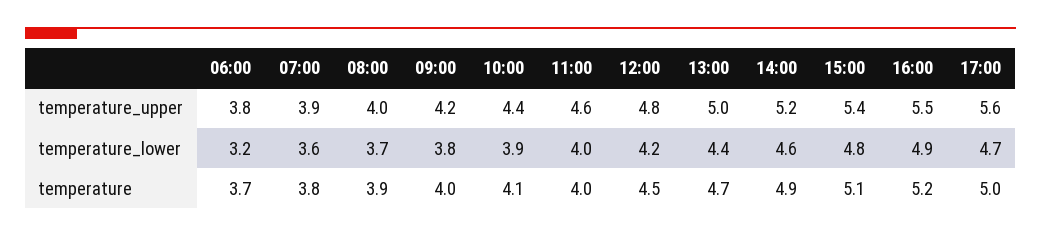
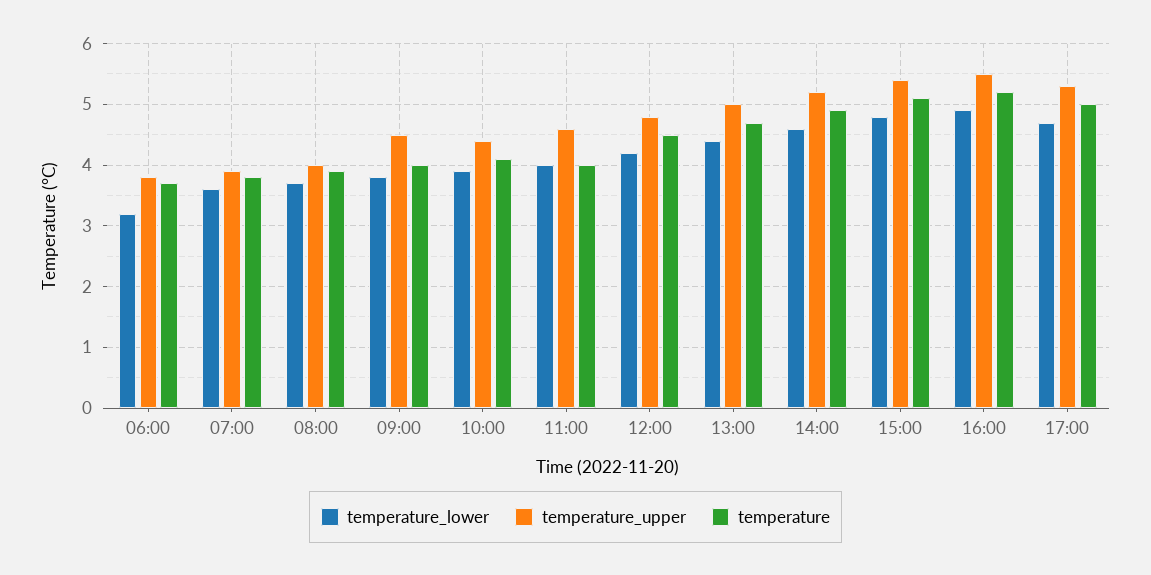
  {
    "temperature_upper": {
      "06:00": 3.8,
      "07:00": 3.9,
      "08:00": 4,
-     "09:00": 4.2,
+     "09:00": 4.5,
      "10:00": 4.4,
      "11:00": 4.6,
      "12:00": 4.8,
      "13:00": 5,
      "14:00": 5.2,
      "15:00": 5.4,
      "16:00": 5.5,
-     "17:00": 5.6
+     "17:00": 5.3
    },
    "temperature_lower": {
      "06:00": 3.2,
      "07:00": 3.6,
      "08:00": 3.7,
      "09:00": 3.8,
      "10:00": 3.9,
      "11:00": 4,
      "12:00": 4.2,
      "13:00": 4.4,
      "14:00": 4.6,
      "15:00": 4.8,
      "16:00": 4.9,
      "17:00": 4.7
    },
    "temperature": {
      "06:00": 3.7,
      "07:00": 3.8,
      "08:00": 3.9,
      "09:00": 4,
      "10:00": 4.1,
      "11:00": 4,
      "12:00": 4.5,
      "13:00": 4.7,
      "14:00": 4.9,
      "15:00": 5.1,
      "16:00": 5.2,
      "17:00": 5
    }
  }

